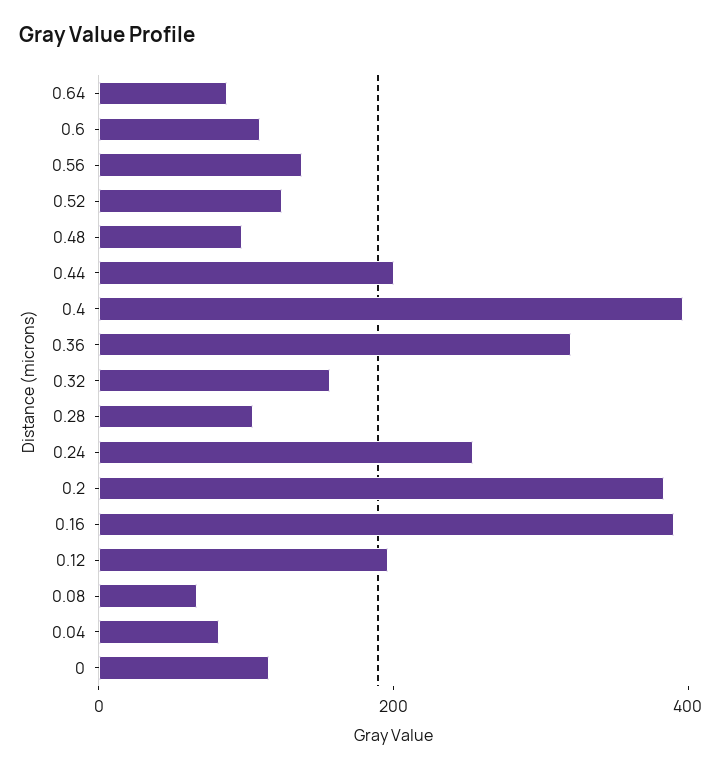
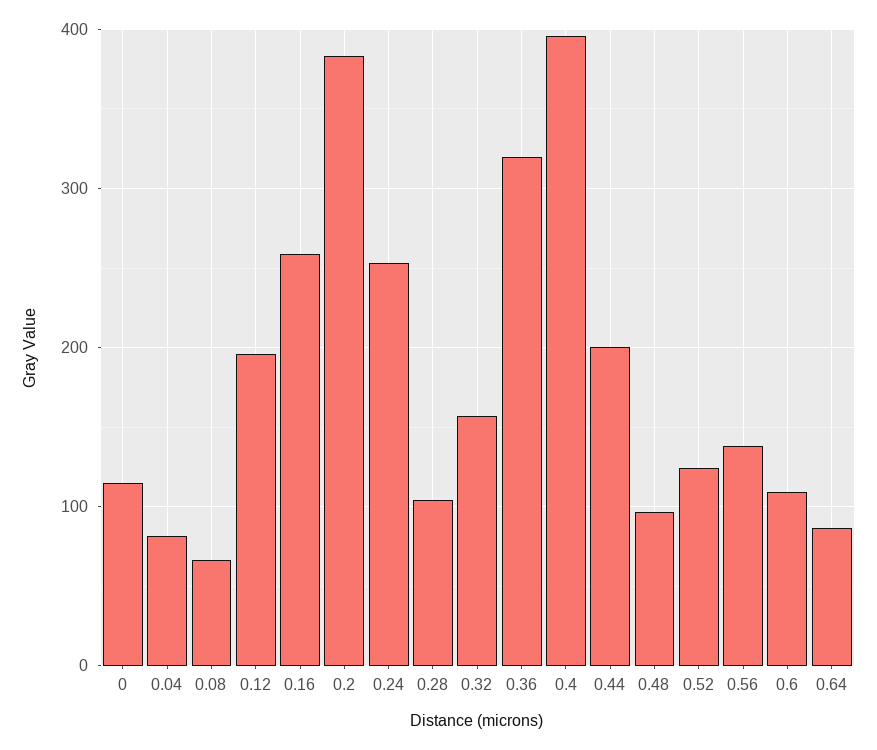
  {
    "0.64": 90,
    "0.6": 110,
    "0.56": 140,
    "0.52": 120,
    "0.48": 100,
    "0.44": 200,
    "0.4": 400,
    "0.36": 320,
    "0.32": 160,
    "0.28": 100,
    "0.24": 250,
    "0.2": 380,
-   "0.16": 400,
+   "0.16": 260,
    "0.12": 200,
    "0.08": 70,
    "0.04": 80,
    "0": 120
  }

